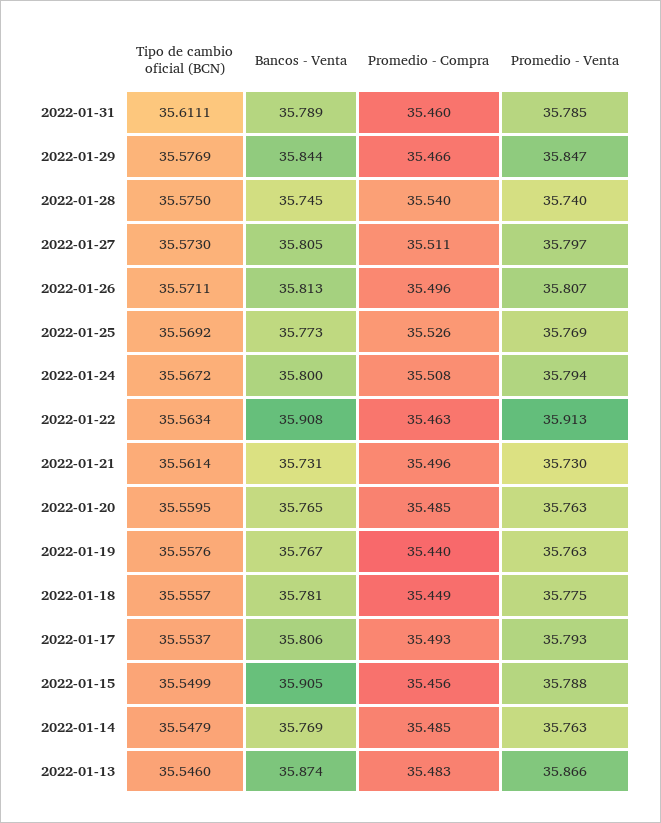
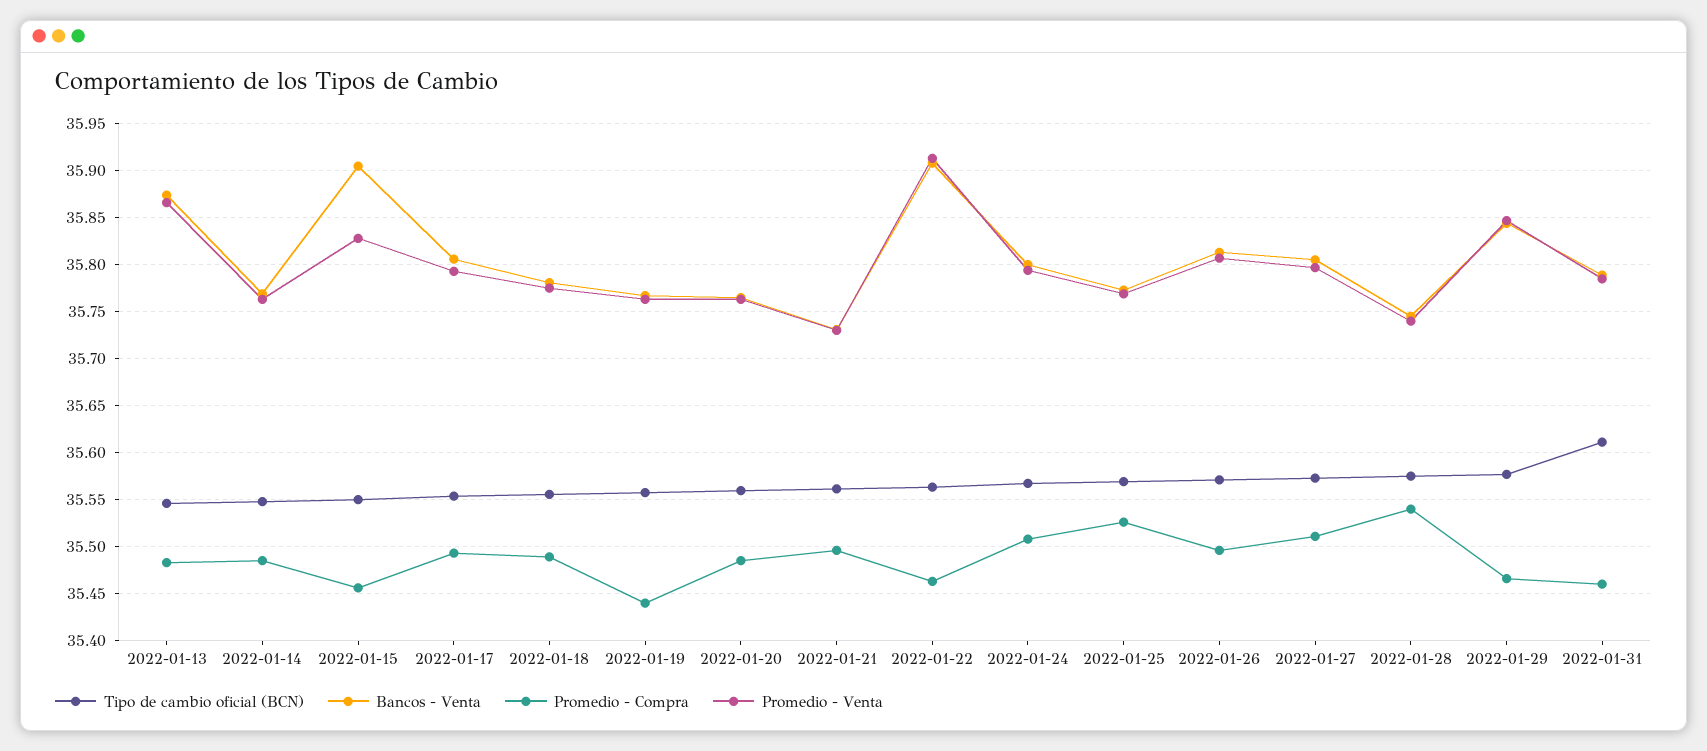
  {
    "Tipo de cambio oficial (BCN)": {
      "2022-01-31": 35.6111,
      "2022-01-29": 35.5769,
      "2022-01-28": 35.575,
      "2022-01-27": 35.573,
      "2022-01-26": 35.5711,
      "2022-01-25": 35.5692,
      "2022-01-24": 35.5672,
      "2022-01-22": 35.5634,
      "2022-01-21": 35.5614,
      "2022-01-20": 35.5595,
      "2022-01-19": 35.5576,
      "2022-01-18": 35.5557,
      "2022-01-17": 35.5537,
      "2022-01-15": 35.5499,
      "2022-01-14": 35.5479,
      "2022-01-13": 35.546
    },
    "Bancos - Venta": {
      "2022-01-31": 35.789,
      "2022-01-29": 35.844,
      "2022-01-28": 35.745,
      "2022-01-27": 35.805,
      "2022-01-26": 35.813,
      "2022-01-25": 35.773,
      "2022-01-24": 35.8,
      "2022-01-22": 35.908,
      "2022-01-21": 35.731,
      "2022-01-20": 35.765,
      "2022-01-19": 35.767,
      "2022-01-18": 35.781,
      "2022-01-17": 35.806,
      "2022-01-15": 35.905,
      "2022-01-14": 35.769,
      "2022-01-13": 35.874
    },
    "Promedio - Compra": {
      "2022-01-31": 35.46,
      "2022-01-29": 35.466,
      "2022-01-28": 35.54,
      "2022-01-27": 35.511,
      "2022-01-26": 35.496,
      "2022-01-25": 35.526,
      "2022-01-24": 35.508,
      "2022-01-22": 35.463,
      "2022-01-21": 35.496,
      "2022-01-20": 35.485,
      "2022-01-19": 35.44,
-     "2022-01-18": 35.449,
+     "2022-01-18": 35.49,
      "2022-01-17": 35.493,
      "2022-01-15": 35.456,
      "2022-01-14": 35.485,
      "2022-01-13": 35.483
    },
    "Promedio - Venta": {
      "2022-01-31": 35.785,
      "2022-01-29": 35.847,
      "2022-01-28": 35.74,
      "2022-01-27": 35.797,
      "2022-01-26": 35.807,
      "2022-01-25": 35.769,
      "2022-01-24": 35.794,
      "2022-01-22": 35.913,
      "2022-01-21": 35.73,
      "2022-01-20": 35.763,
      "2022-01-19": 35.763,
      "2022-01-18": 35.775,
      "2022-01-17": 35.793,
-     "2022-01-15": 35.788,
+     "2022-01-15": 35.83,
      "2022-01-14": 35.763,
      "2022-01-13": 35.866
    }
  }

